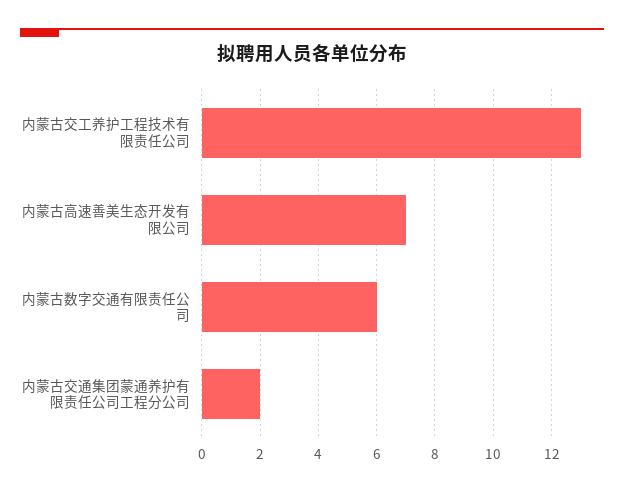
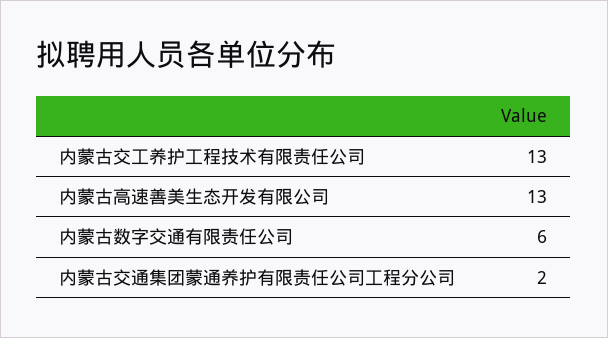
  {
    "内蒙古交工养护工程技术有限责任公司": 13,
-   "内蒙古高速善美生态开发有限公司": 7,
+   "内蒙古高速善美生态开发有限公司": 13,
    "内蒙古数字交通有限责任公司": 6,
    "内蒙古交通集团蒙通养护有限责任公司工程分公司": 2
  }

